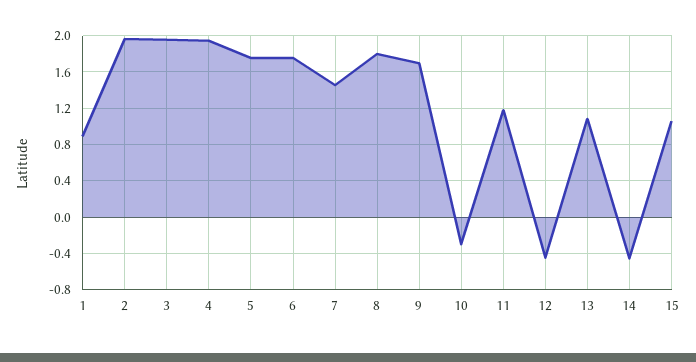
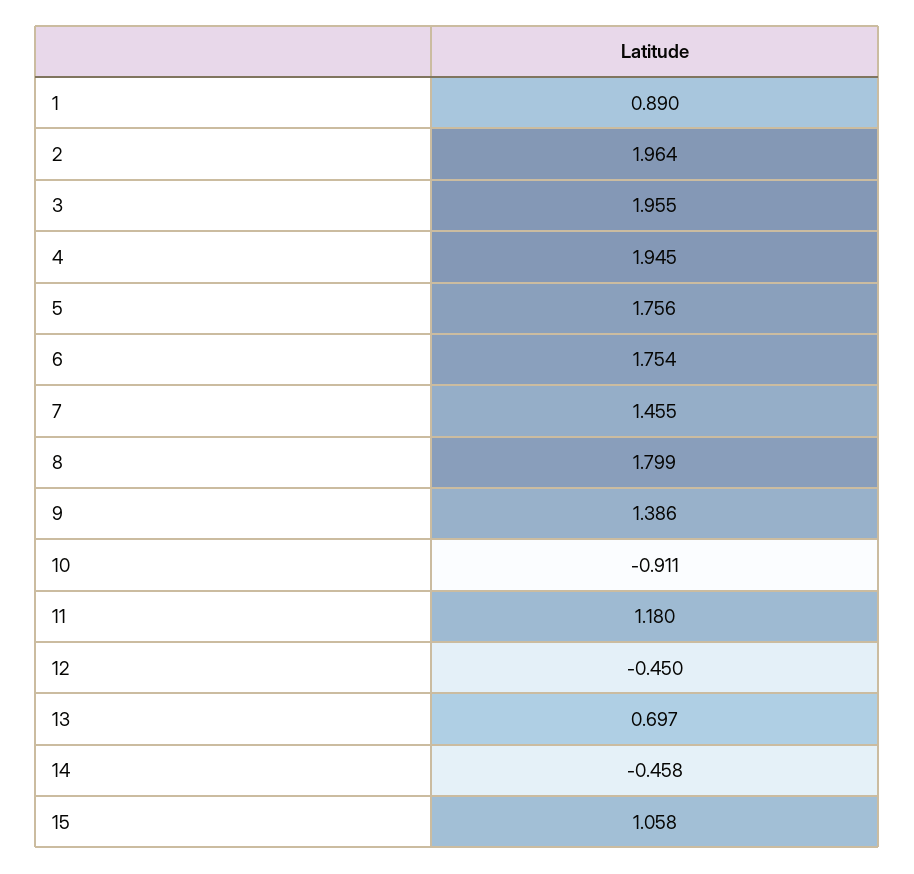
  {
    "1": 0.89,
    "2": 1.964,
    "3": 1.955,
    "4": 1.945,
    "5": 1.756,
    "6": 1.754,
    "7": 1.455,
    "8": 1.799,
-   "9": 1.7,
+   "9": 1.386,
-   "10": -0.3,
+   "10": -0.911,
    "11": 1.18,
    "12": -0.45,
-   "13": 1.1,
+   "13": 0.697,
    "14": -0.458,
    "15": 1.058
  }

